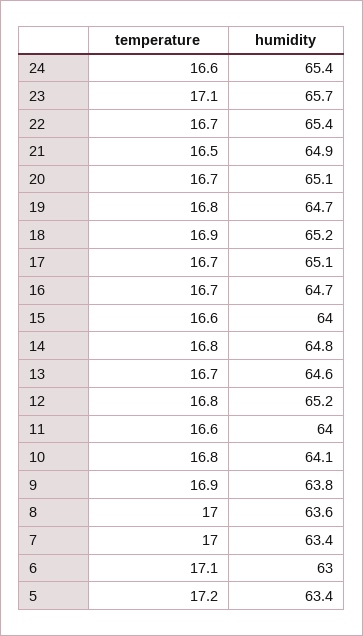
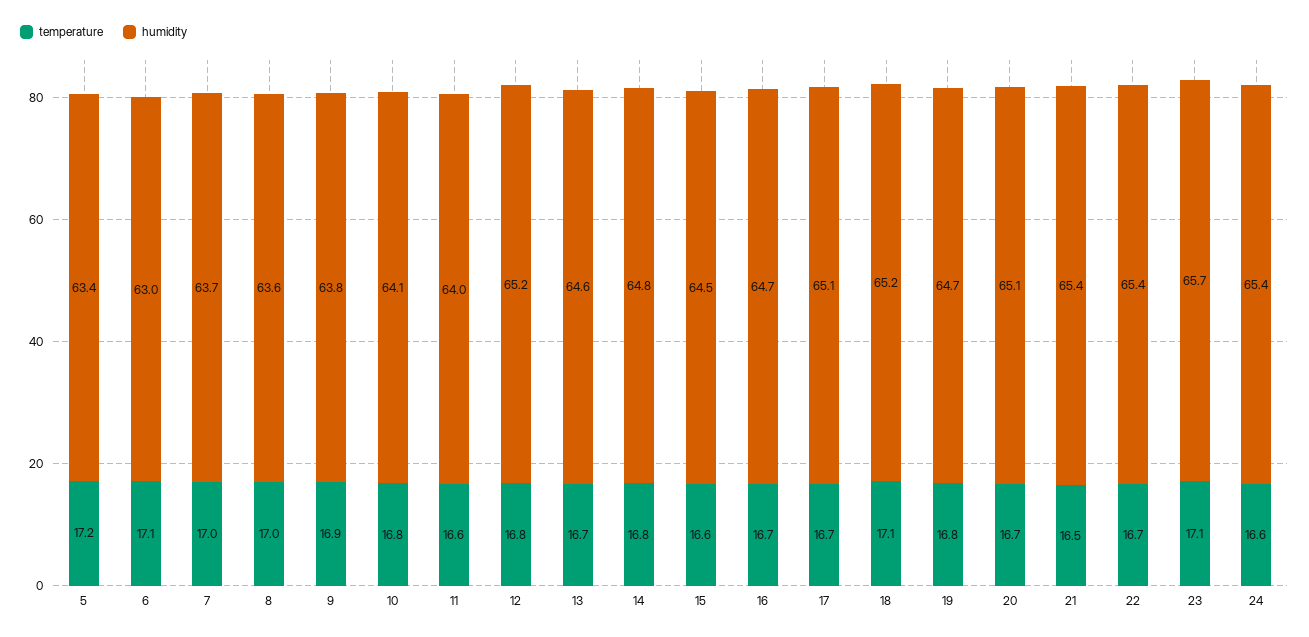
  {
    "temperature": {
      "24": 16.6,
      "23": 17.1,
      "22": 16.7,
      "21": 16.5,
      "20": 16.7,
      "19": 16.8,
-     "18": 16.9,
+     "18": 17.1,
      "17": 16.7,
      "16": 16.7,
      "15": 16.6,
      "14": 16.8,
      "13": 16.7,
      "12": 16.8,
      "11": 16.6,
      "10": 16.8,
      "9": 16.9,
      "8": 17,
      "7": 17,
      "6": 17.1,
      "5": 17.2
    },
    "humidity": {
      "24": 65.4,
      "23": 65.7,
      "22": 65.4,
-     "21": 64.9,
+     "21": 65.4,
      "20": 65.1,
      "19": 64.7,
      "18": 65.2,
      "17": 65.1,
      "16": 64.7,
-     "15": 64,
+     "15": 64.5,
      "14": 64.8,
      "13": 64.6,
      "12": 65.2,
      "11": 64,
      "10": 64.1,
      "9": 63.8,
      "8": 63.6,
-     "7": 63.4,
+     "7": 63.7,
      "6": 63,
      "5": 63.4
    }
  }

